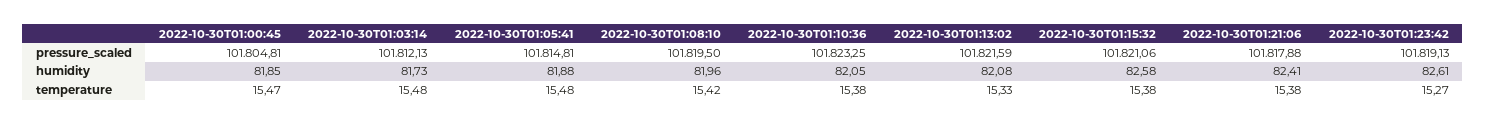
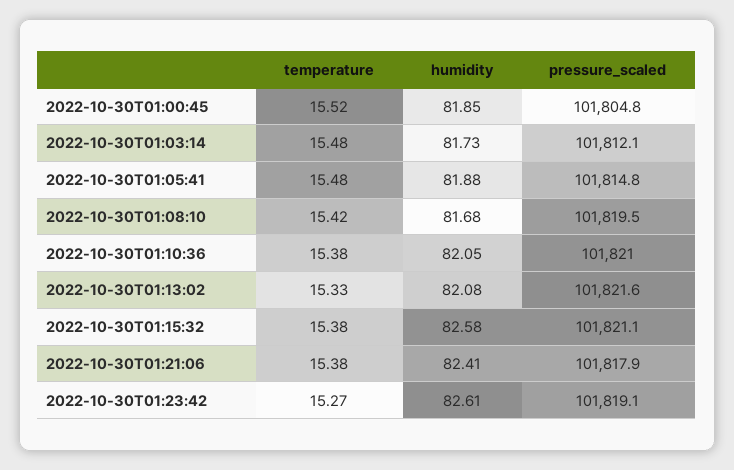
  {
    "2022-10-30T01:00:45": {
      "pressure_scaled": 101804.81,
      "humidity": 81.85,
-     "temperature": 15.47
+     "temperature": 15.52
    },
    "2022-10-30T01:03:14": {
      "pressure_scaled": 101812.13,
      "humidity": 81.73,
      "temperature": 15.48
    },
    "2022-10-30T01:05:41": {
      "pressure_scaled": 101814.81,
      "humidity": 81.88,
      "temperature": 15.48
    },
    "2022-10-30T01:08:10": {
      "pressure_scaled": 101819.5,
-     "humidity": 81.96,
+     "humidity": 81.68,
      "temperature": 15.42
    },
    "2022-10-30T01:10:36": {
-     "pressure_scaled": 101823.25,
+     "pressure_scaled": 101821,
      "humidity": 82.05,
      "temperature": 15.38
    },
    "2022-10-30T01:13:02": {
      "pressure_scaled": 101821.59,
      "humidity": 82.08,
      "temperature": 15.33
    },
    "2022-10-30T01:15:32": {
      "pressure_scaled": 101821.06,
      "humidity": 82.58,
      "temperature": 15.38
    },
    "2022-10-30T01:21:06": {
      "pressure_scaled": 101817.88,
      "humidity": 82.41,
      "temperature": 15.38
    },
    "2022-10-30T01:23:42": {
      "pressure_scaled": 101819.13,
      "humidity": 82.61,
      "temperature": 15.27
    }
  }

